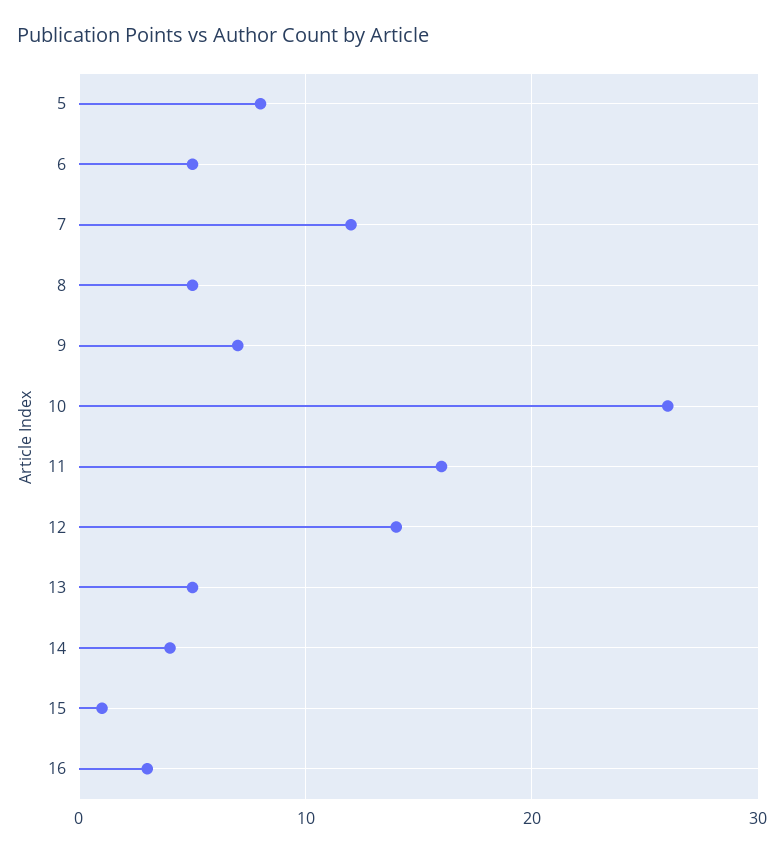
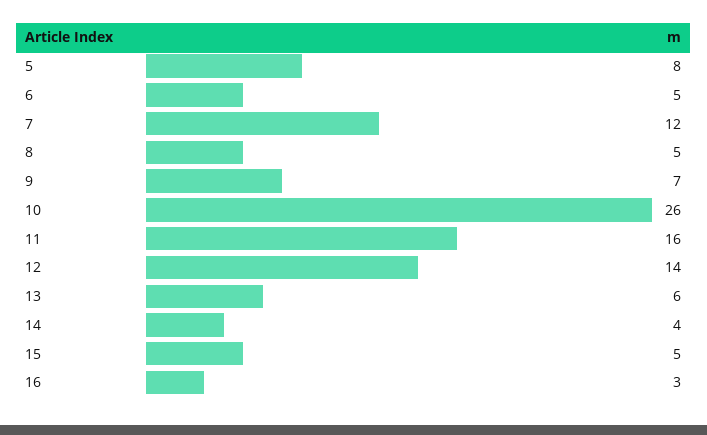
  {
    "5": 8,
    "6": 5,
    "7": 12,
    "8": 5,
    "9": 7,
    "10": 26,
    "11": 16,
    "12": 14,
-   "13": 5,
+   "13": 6,
    "14": 4,
-   "15": 1,
+   "15": 5,
    "16": 3
  }

